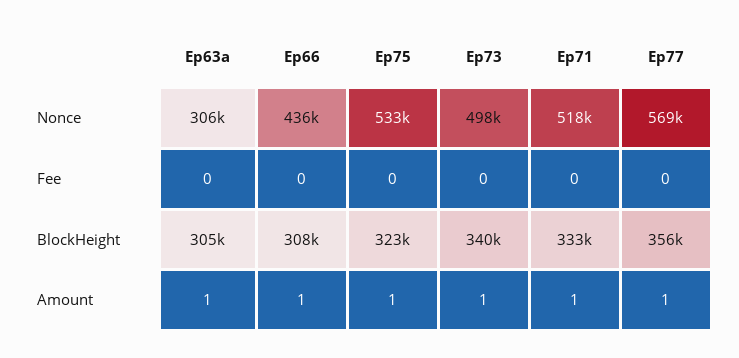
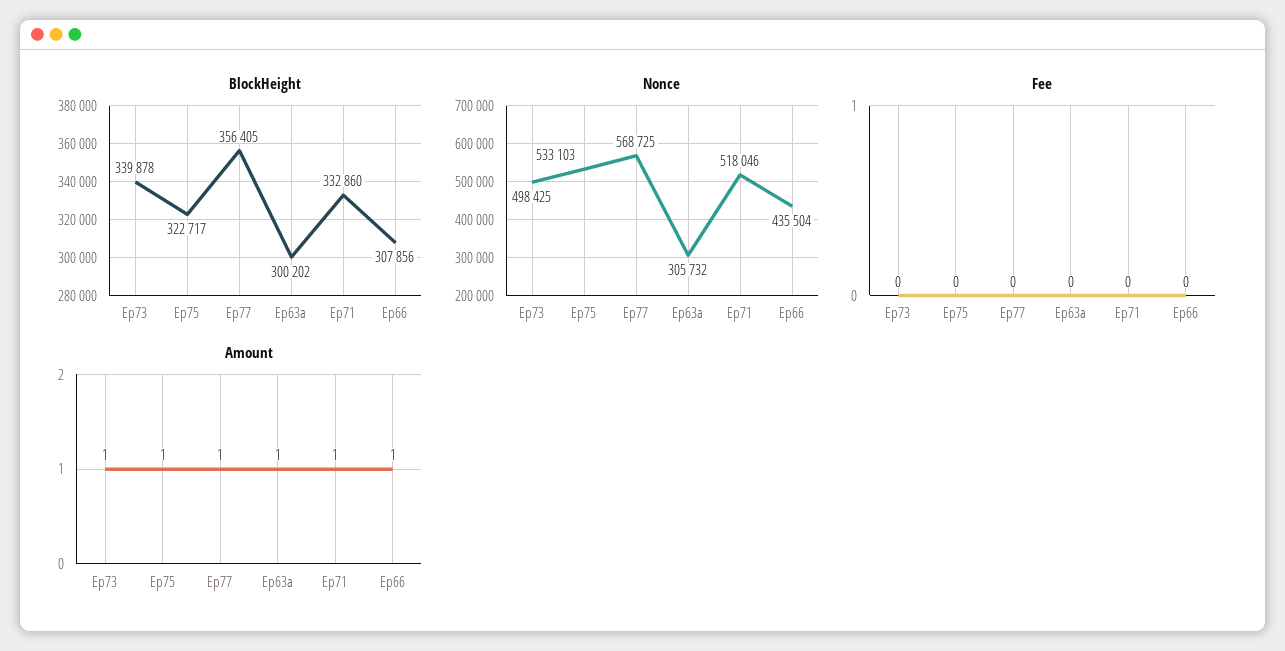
  {
    "Nonce": {
      "Ep63a": 305732,
      "Ep66": 435504,
      "Ep75": 533103,
      "Ep73": 498425,
      "Ep71": 518046,
      "Ep77": 568725
    },
    "Fee": {
      "Ep63a": 0,
      "Ep66": 0,
      "Ep75": 0,
      "Ep73": 0,
      "Ep71": 0,
      "Ep77": 0
    },
    "BlockHeight": {
-     "Ep63a": 305000,
+     "Ep63a": 300202,
      "Ep66": 307856,
      "Ep75": 322717,
      "Ep73": 339878,
      "Ep71": 332860,
      "Ep77": 356405
    },
    "Amount": {
      "Ep63a": 1,
      "Ep66": 1,
      "Ep75": 1,
      "Ep73": 1,
      "Ep71": 1,
      "Ep77": 1
    }
  }

